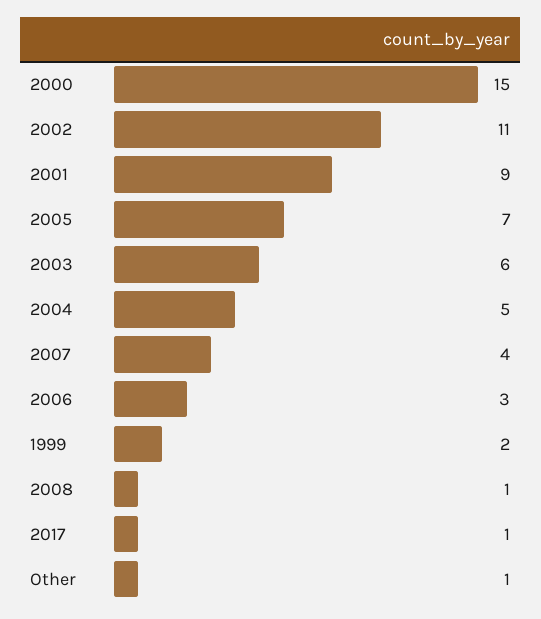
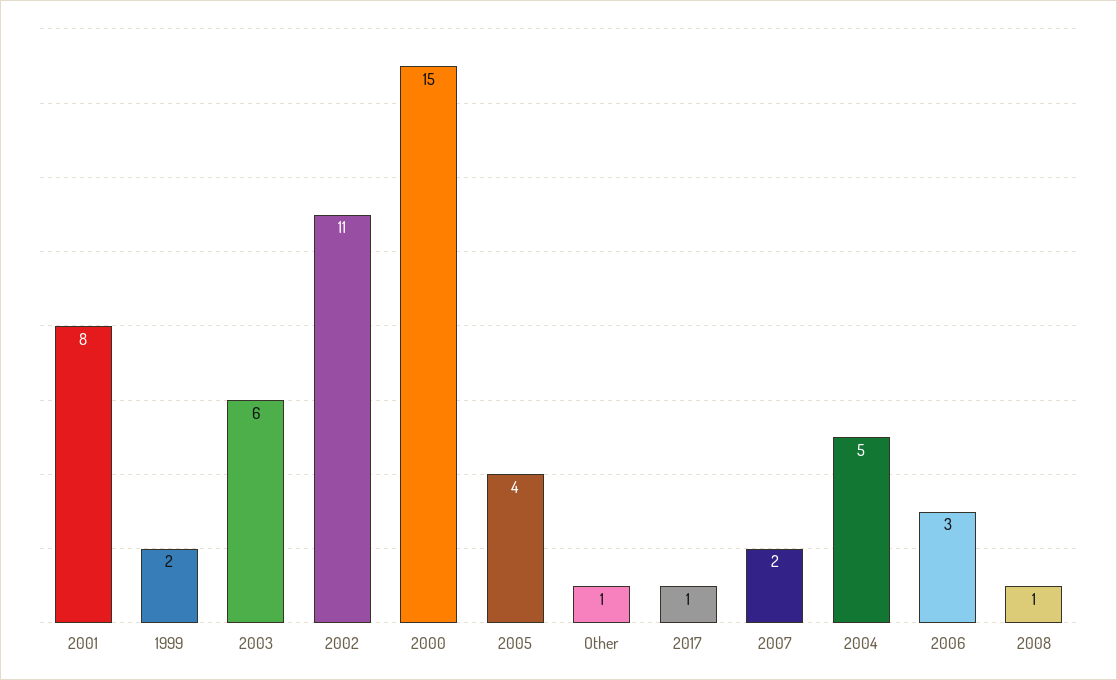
  {
    "2000": 15,
    "2002": 11,
-   "2001": 9,
+   "2001": 8,
-   "2005": 7,
+   "2005": 4,
    "2003": 6,
    "2004": 5,
-   "2007": 4,
+   "2007": 2,
    "2006": 3,
    "1999": 2,
    "2008": 1,
    "2017": 1,
    "Other": 1
  }

